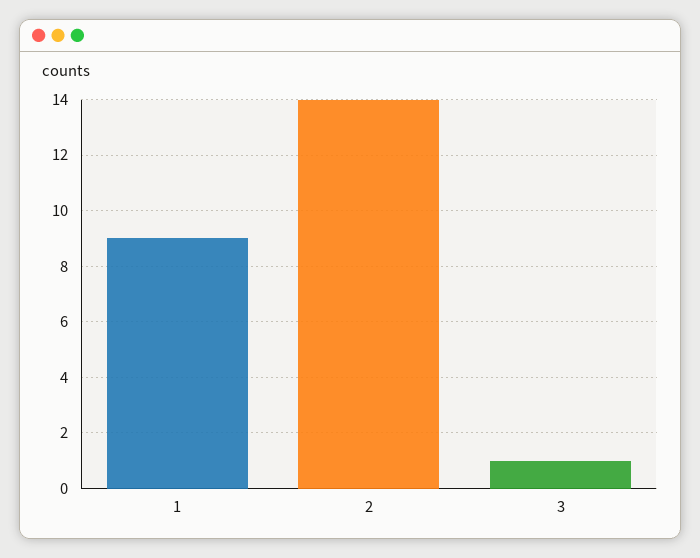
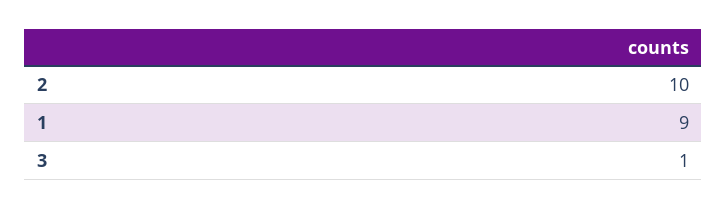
  {
    "1": 9,
-   "2": 14,
+   "2": 10,
    "3": 1
  }

